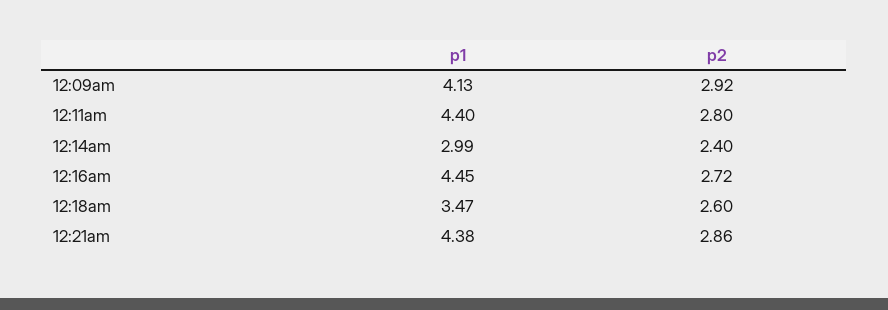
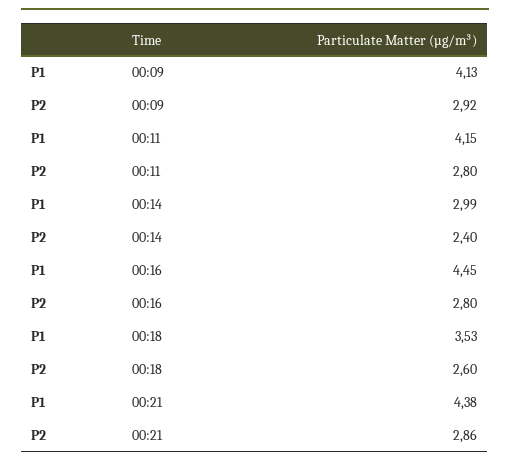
  {
    "p1": {
      "12:09am": 4.13,
-     "12:11am": 4.4,
+     "12:11am": 4.15,
      "12:14am": 2.99,
      "12:16am": 4.45,
-     "12:18am": 3.47,
+     "12:18am": 3.53,
      "12:21am": 4.38
    },
    "p2": {
      "12:09am": 2.92,
      "12:11am": 2.8,
      "12:14am": 2.4,
-     "12:16am": 2.72,
+     "12:16am": 2.8,
      "12:18am": 2.6,
      "12:21am": 2.86
    }
  }

